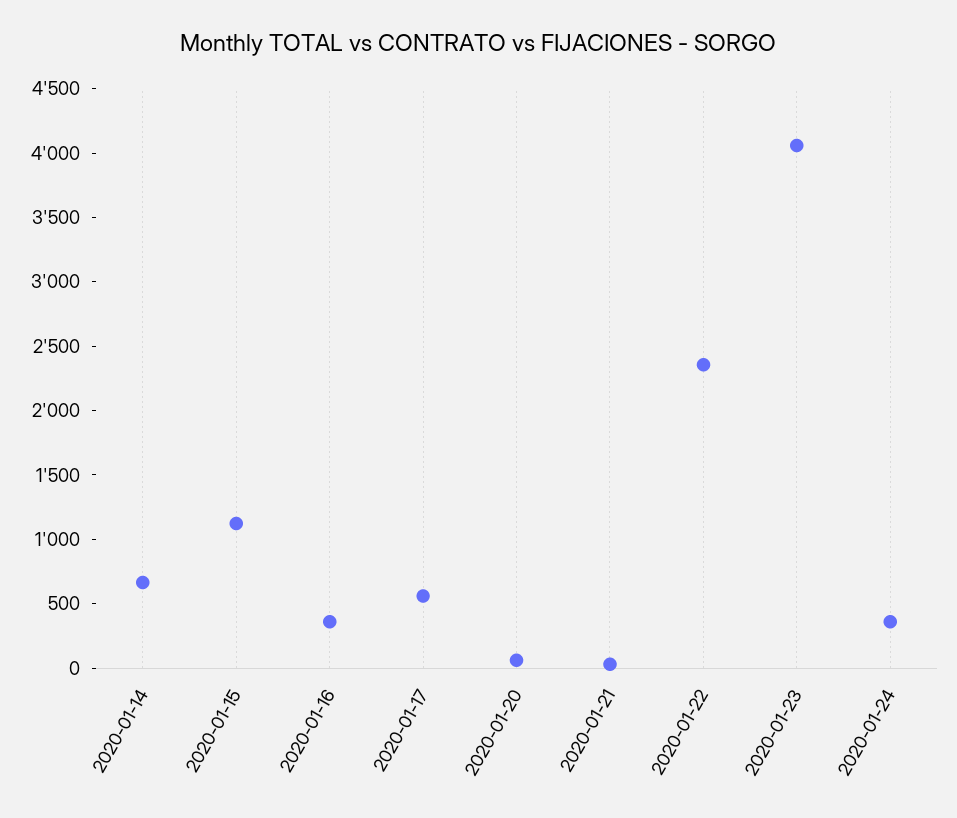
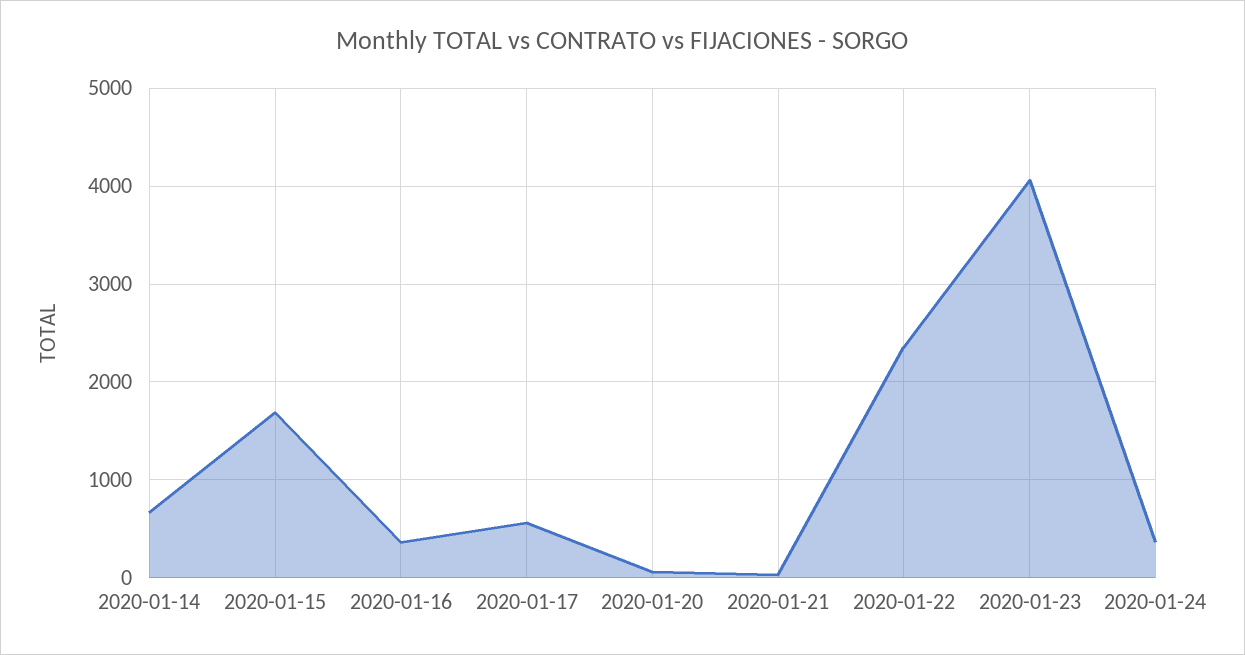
  {
    "2020-01-14": 700,
-   "2020-01-15": 1100,
+   "2020-01-15": 1700,
    "2020-01-16": 400,
    "2020-01-17": 600,
    "2020-01-20": 100,
    "2020-01-21": 0,
    "2020-01-22": 2400,
    "2020-01-23": 4100,
    "2020-01-24": 400
  }

